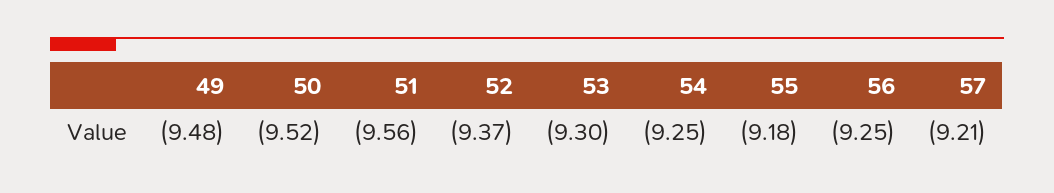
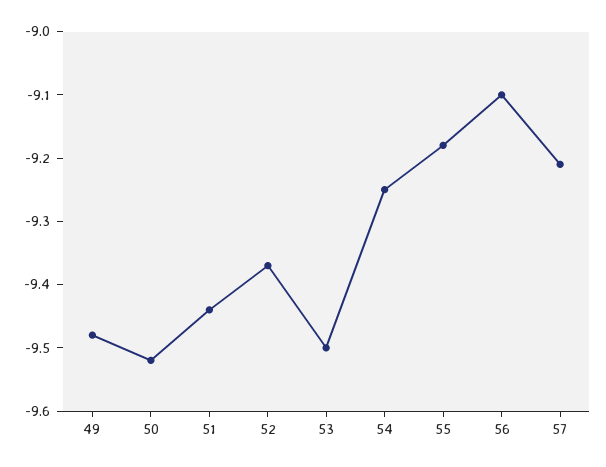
  {
    "49": -9.48,
    "50": -9.52,
-   "51": -9.56,
+   "51": -9.45,
    "52": -9.37,
-   "53": -9.3,
+   "53": -9.5,
    "54": -9.25,
    "55": -9.18,
-   "56": -9.25,
+   "56": -9.1,
    "57": -9.21
  }

